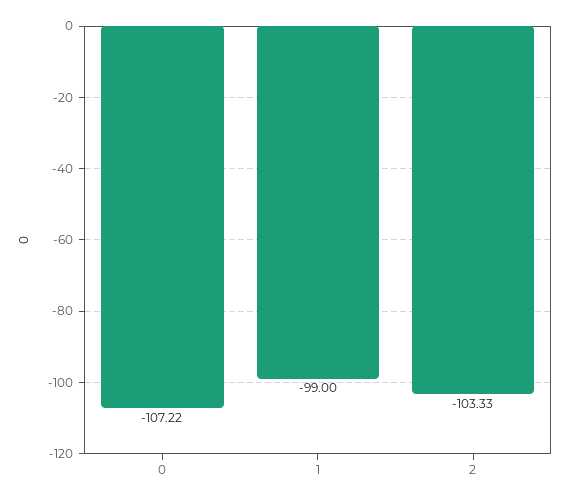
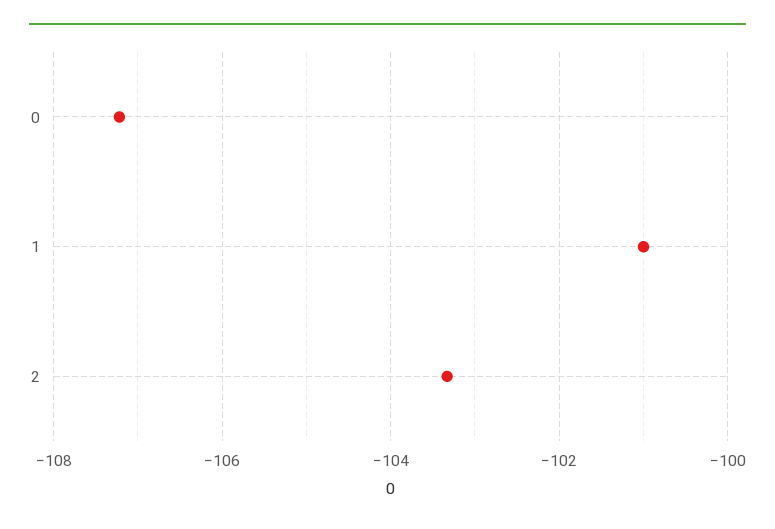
  {
    "0": -107.22,
-   "1": -99,
+   "1": -101,
    "2": -103.33
  }

